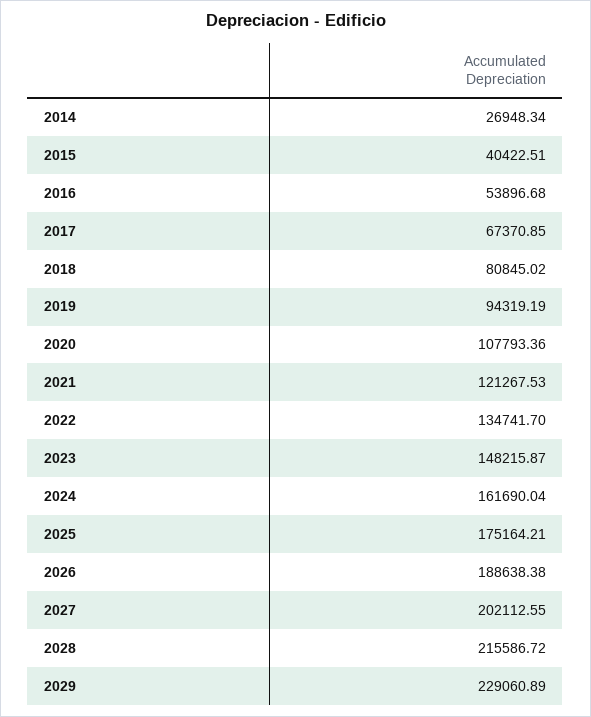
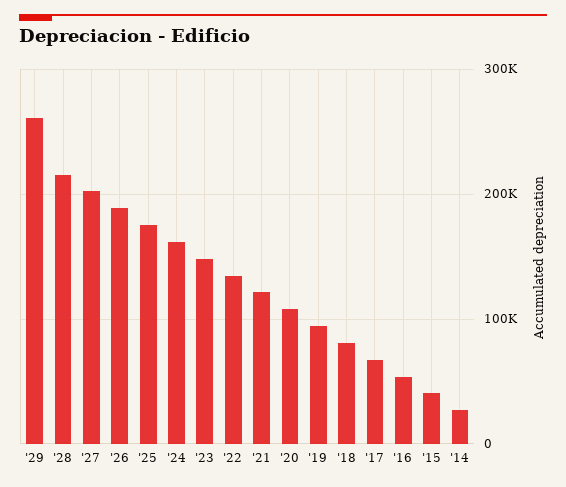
  {
    "2014": 26948.34,
    "2015": 40422.51,
    "2016": 53896.68,
    "2017": 67370.85,
    "2018": 80845.02,
    "2019": 94319.19,
    "2020": 107793.36,
    "2021": 121267.53,
    "2022": 134741.7,
    "2023": 148215.87,
    "2024": 161690.04,
    "2025": 175164.21,
    "2026": 188638.38,
    "2027": 202112.55,
    "2028": 215586.72,
-   "2029": 229060.89
+   "2029": 260000
  }

